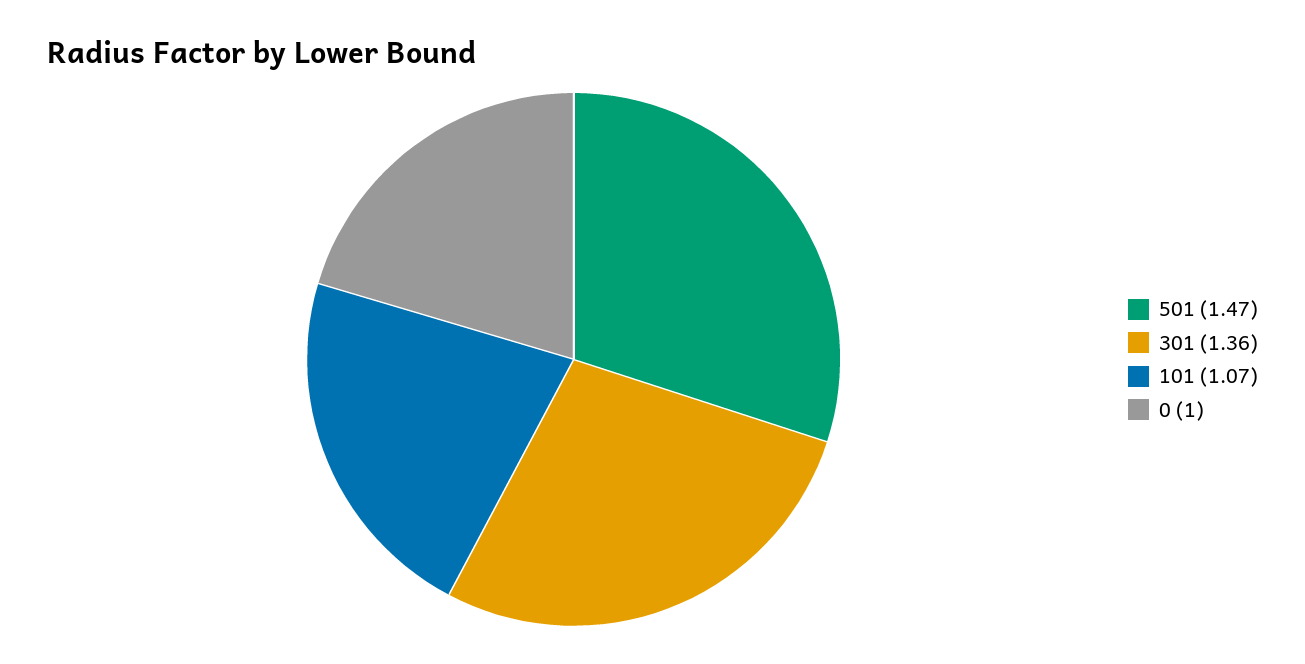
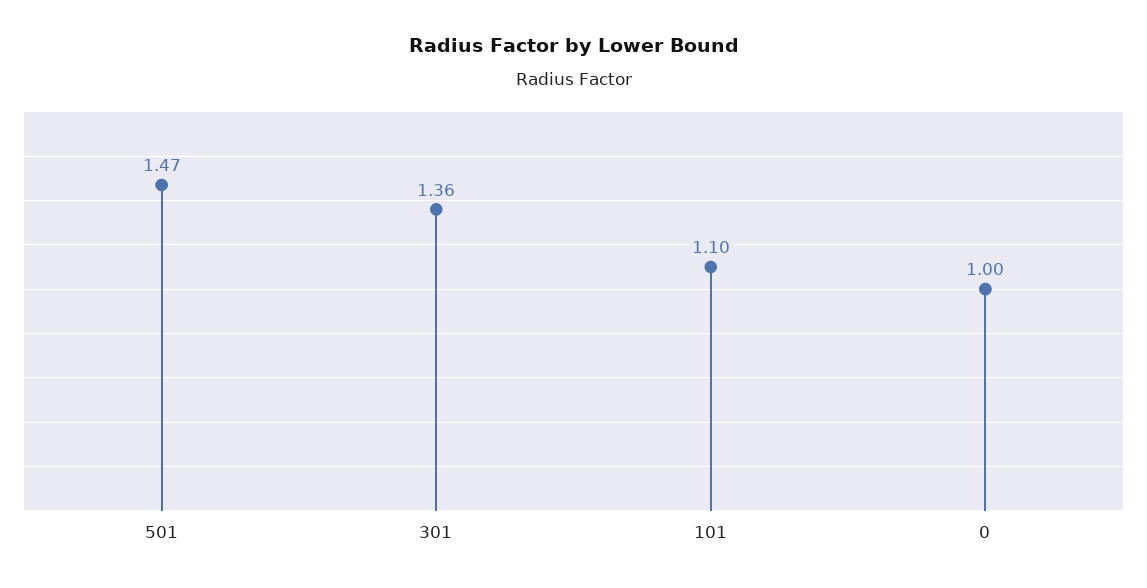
  {
    "501": 1.47,
    "301": 1.36,
-   "101": 1.07,
+   "101": 1.1,
    "0": 1
  }

